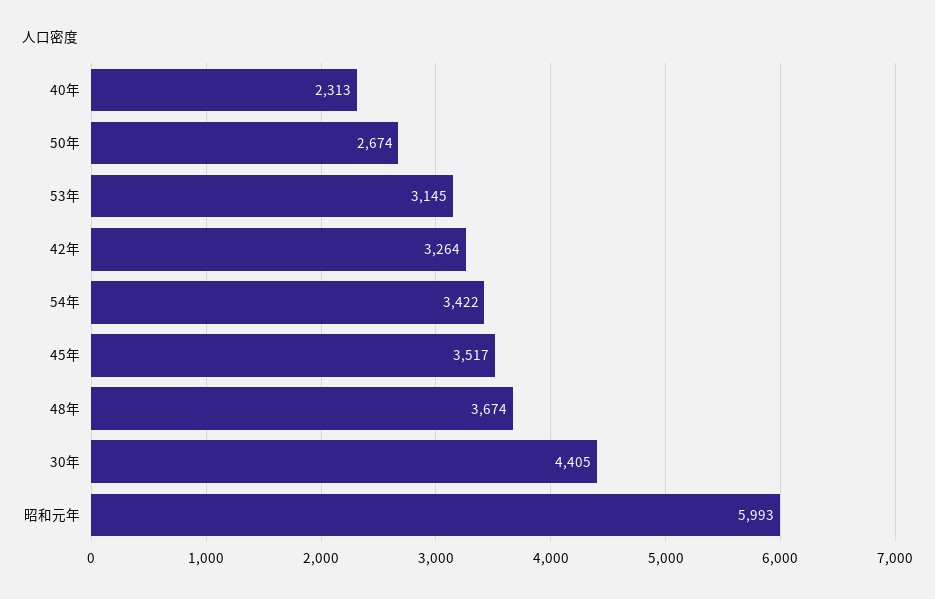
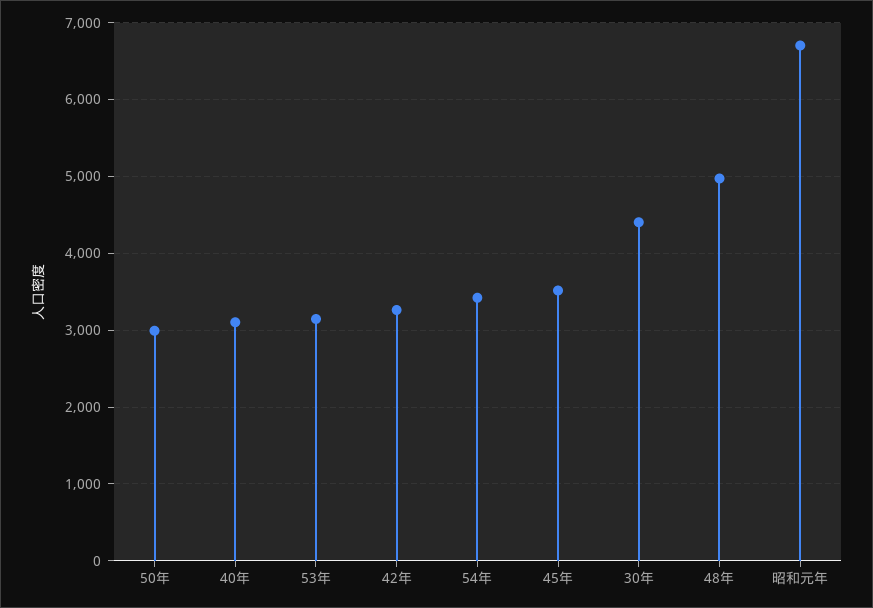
  {
-   "40年": 2313,
+   "40年": 3100,
-   "50年": 2674,
+   "50年": 3000,
    "53年": 3145,
    "42年": 3264,
    "54年": 3422,
    "45年": 3517,
-   "48年": 3674,
+   "48年": 5000,
    "30年": 4405,
-   "昭和元年": 5993
+   "昭和元年": 6700
  }

